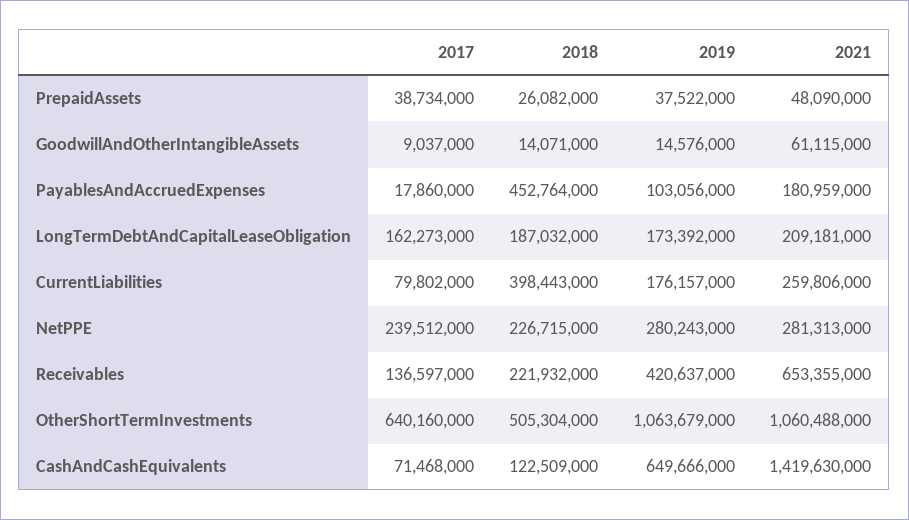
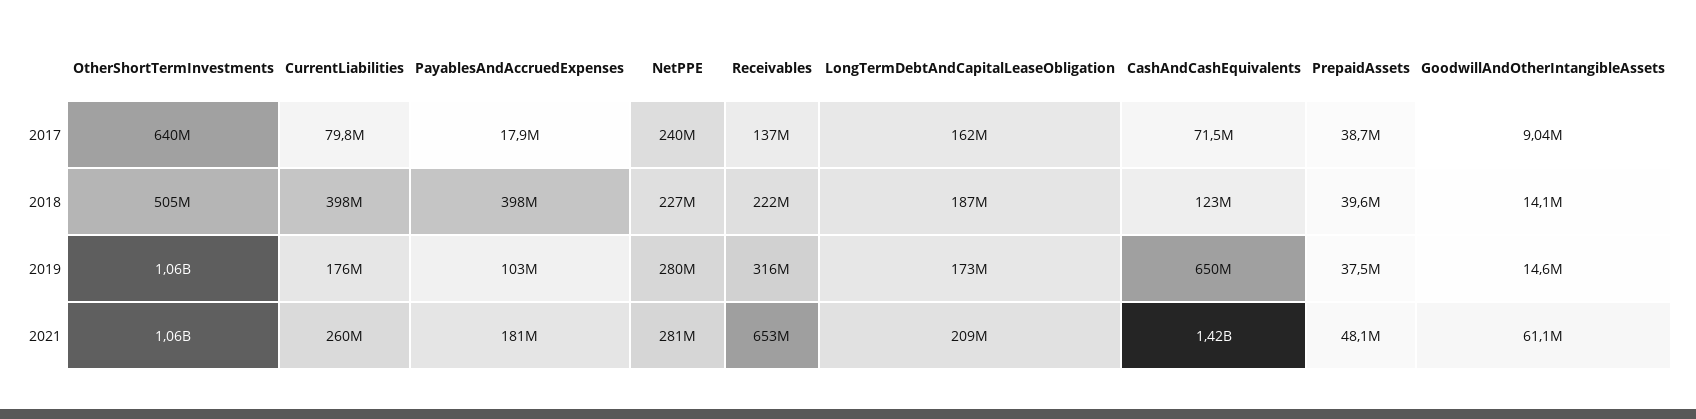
  {
    "2017": {
      "PrepaidAssets": 38734000,
      "GoodwillAndOtherIntangibleAssets": 9037000,
      "PayablesAndAccruedExpenses": 17860000,
      "LongTermDebtAndCapitalLeaseObligation": 162273000,
      "CurrentLiabilities": 79802000,
      "NetPPE": 239512000,
      "Receivables": 136597000,
      "OtherShortTermInvestments": 640160000,
      "CashAndCashEquivalents": 71468000
    },
    "2018": {
-     "PrepaidAssets": 26082000,
+     "PrepaidAssets": 39600000,
      "GoodwillAndOtherIntangibleAssets": 14071000,
-     "PayablesAndAccruedExpenses": 452764000,
+     "PayablesAndAccruedExpenses": 398000000,
      "LongTermDebtAndCapitalLeaseObligation": 187032000,
      "CurrentLiabilities": 398443000,
      "NetPPE": 226715000,
      "Receivables": 221932000,
      "OtherShortTermInvestments": 505304000,
      "CashAndCashEquivalents": 122509000
    },
    "2019": {
      "PrepaidAssets": 37522000,
      "GoodwillAndOtherIntangibleAssets": 14576000,
      "PayablesAndAccruedExpenses": 103056000,
      "LongTermDebtAndCapitalLeaseObligation": 173392000,
      "CurrentLiabilities": 176157000,
      "NetPPE": 280243000,
-     "Receivables": 420637000,
+     "Receivables": 316000000,
      "OtherShortTermInvestments": 1063679000,
      "CashAndCashEquivalents": 649666000
    },
    "2021": {
      "PrepaidAssets": 48090000,
      "GoodwillAndOtherIntangibleAssets": 61115000,
      "PayablesAndAccruedExpenses": 180959000,
      "LongTermDebtAndCapitalLeaseObligation": 209181000,
      "CurrentLiabilities": 259806000,
      "NetPPE": 281313000,
      "Receivables": 653355000,
      "OtherShortTermInvestments": 1060488000,
      "CashAndCashEquivalents": 1419630000
    }
  }

